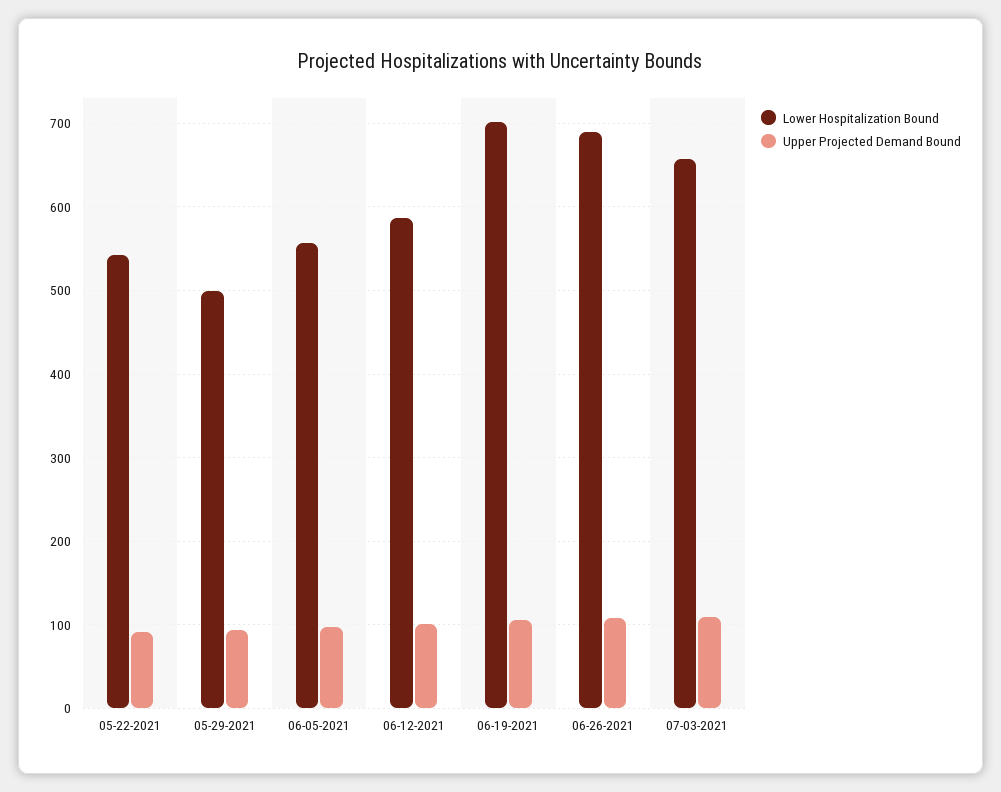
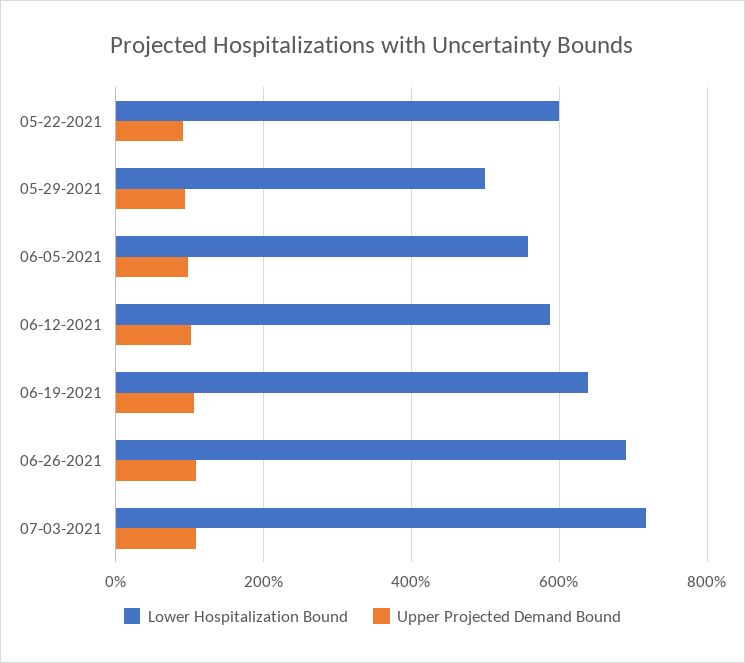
  {
    "Lower Hospitalization Bound": {
-     "05-22-2021": 540,
+     "05-22-2021": 600,
      "05-29-2021": 500,
      "06-05-2021": 560,
      "06-12-2021": 590,
-     "06-19-2021": 700,
+     "06-19-2021": 640,
      "06-26-2021": 690,
-     "07-03-2021": 660
+     "07-03-2021": 720
    },
    "Upper Projected Demand Bound": {
      "05-22-2021": 90,
      "05-29-2021": 90,
      "06-05-2021": 100,
      "06-12-2021": 100,
      "06-19-2021": 110,
      "06-26-2021": 110,
      "07-03-2021": 110
    }
  }

